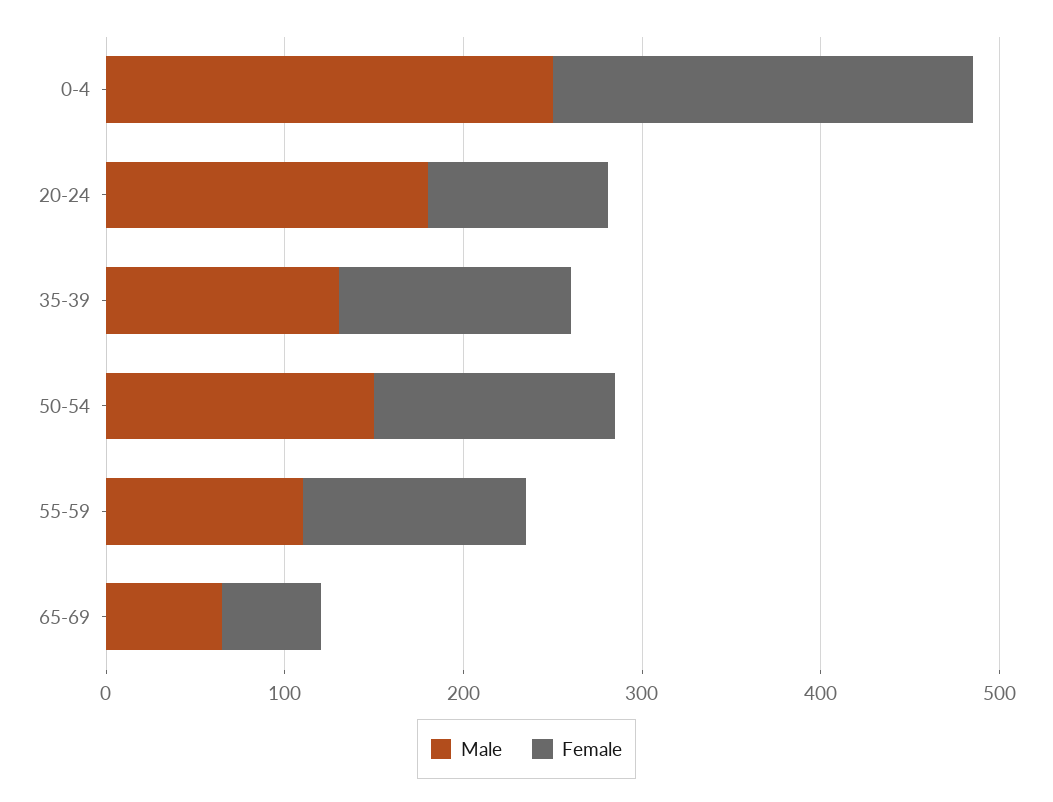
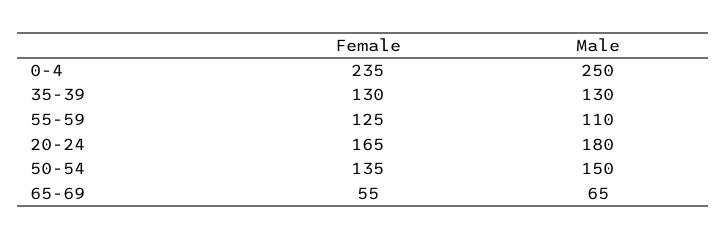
  {
    "Male": {
      "0-4": 250,
      "20-24": 180,
      "35-39": 130,
      "50-54": 150,
      "55-59": 110,
      "65-69": 65
    },
    "Female": {
      "0-4": 235,
-     "20-24": 100,
+     "20-24": 165,
      "35-39": 130,
      "50-54": 135,
      "55-59": 125,
      "65-69": 55
    }
  }

